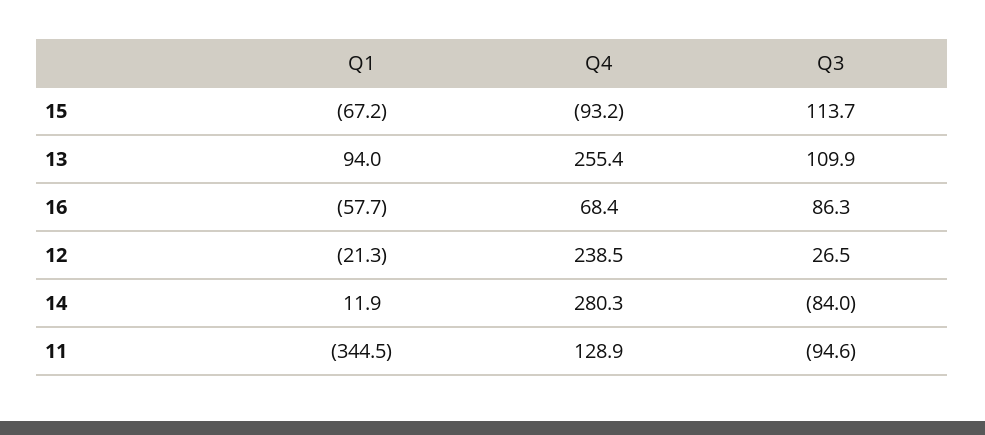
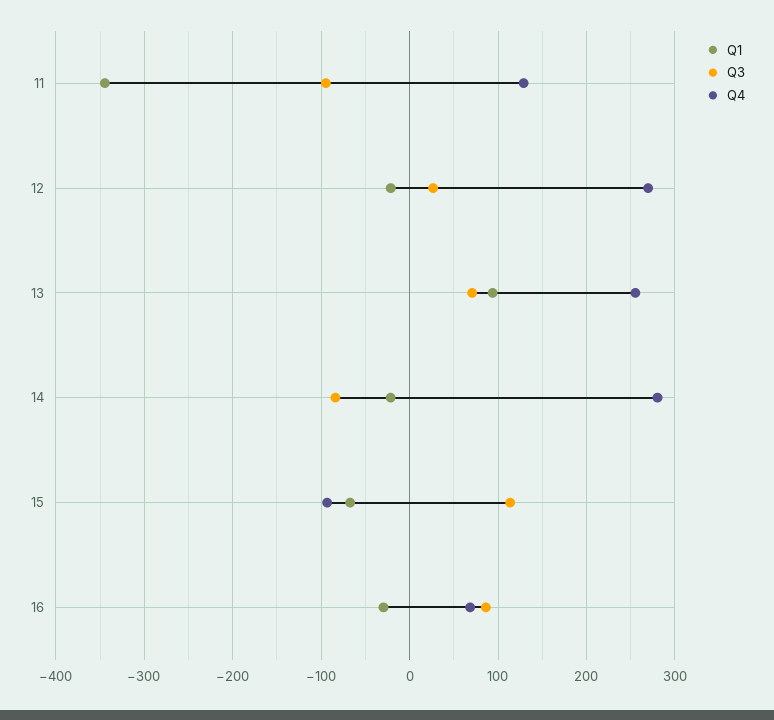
  {
    "Q1": {
      "15": -67.2,
      "13": 94,
-     "16": -57.7,
+     "16": -30,
      "12": -21.3,
-     "14": 11.9,
+     "14": -20,
      "11": -344.5
    },
    "Q4": {
      "15": -93.2,
      "13": 255.4,
      "16": 68.4,
-     "12": 238.5,
+     "12": 270,
      "14": 280.3,
      "11": 128.9
    },
    "Q3": {
      "15": 113.7,
-     "13": 109.9,
+     "13": 70,
      "16": 86.3,
      "12": 26.5,
      "14": -84,
      "11": -94.6
    }
  }

